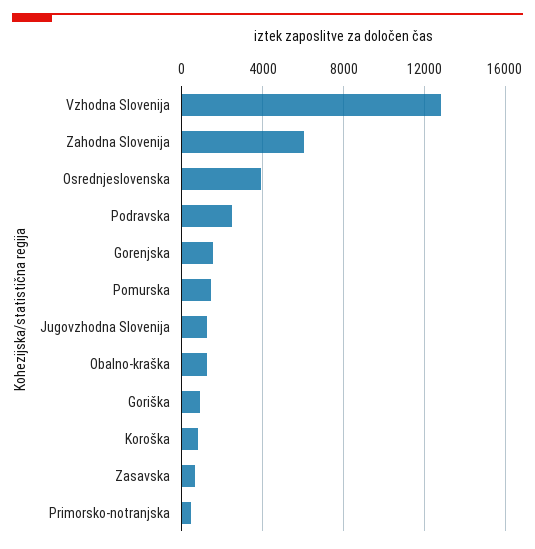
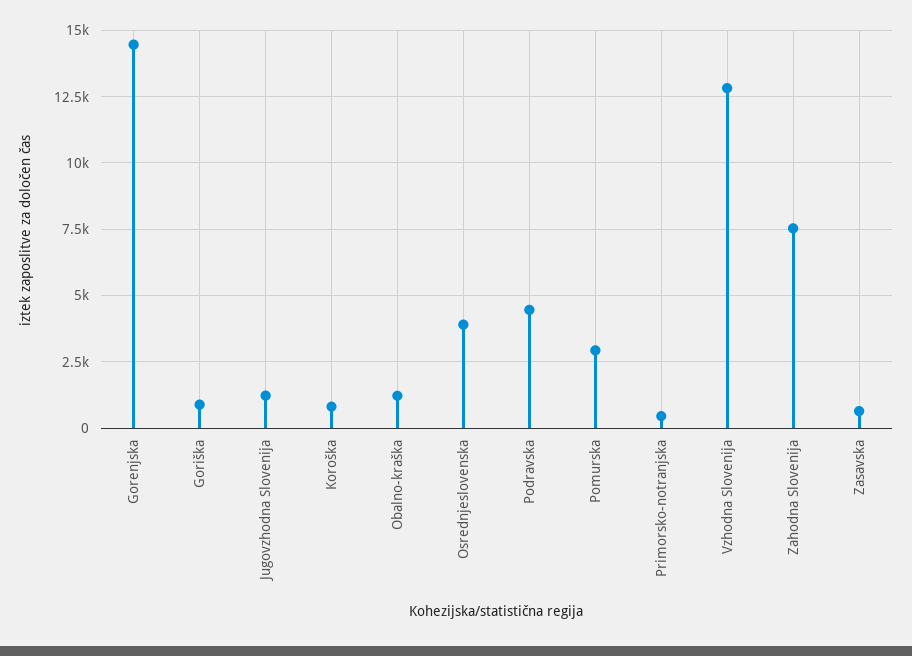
  {
    "Vzhodna Slovenija": 12750,
-   "Zahodna Slovenija": 6000,
+   "Zahodna Slovenija": 7500,
    "Osrednjeslovenska": 4000,
-   "Podravska": 2500,
+   "Podravska": 4500,
-   "Gorenjska": 1500,
+   "Gorenjska": 14500,
-   "Pomurska": 1500,
+   "Pomurska": 3000,
    "Jugovzhodna Slovenija": 1250,
    "Obalno-kraška": 1250,
    "Goriška": 1000,
    "Koroška": 750,
    "Zasavska": 750,
    "Primorsko-notranjska": 500
  }

